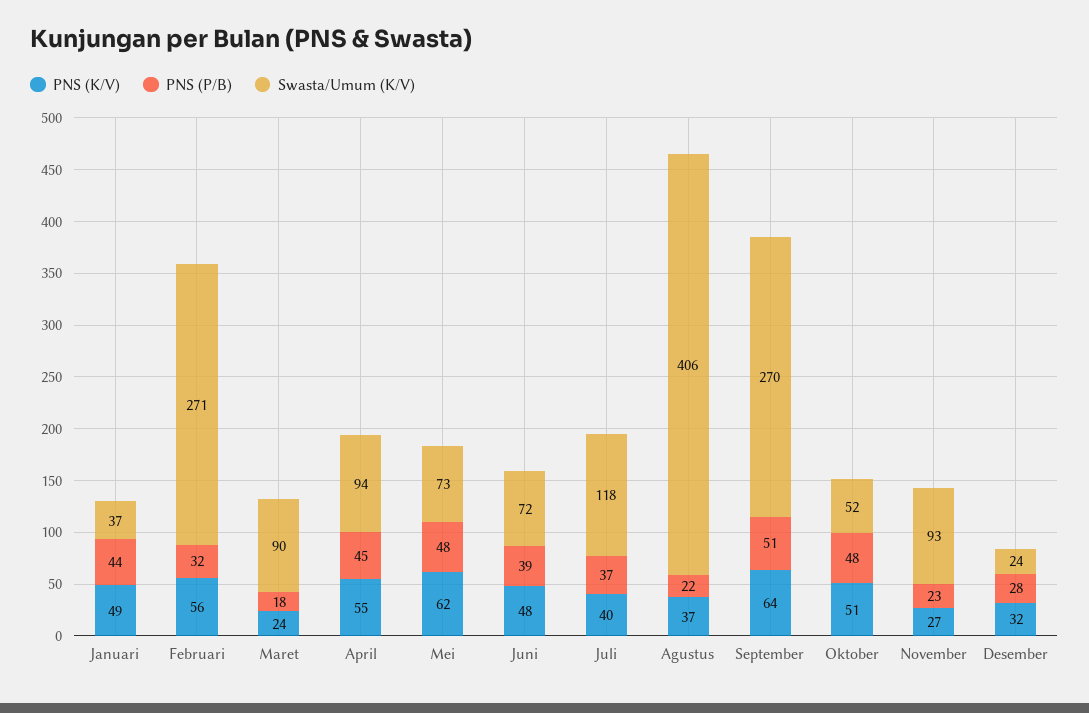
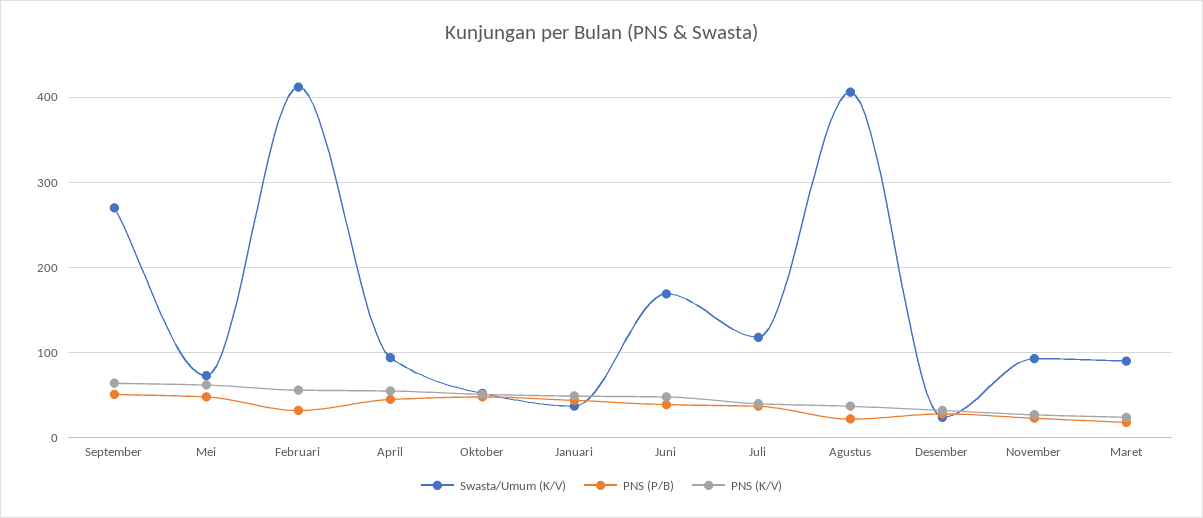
  {
    "PNS (K/V)": {
      "Januari": 49,
      "Februari": 56,
      "Maret": 24,
      "April": 55,
      "Mei": 62,
      "Juni": 48,
      "Juli": 40,
      "Agustus": 37,
      "September": 64,
      "Oktober": 51,
      "November": 27,
      "Desember": 32
    },
    "PNS (P/B)": {
      "Januari": 44,
      "Februari": 32,
      "Maret": 18,
      "April": 45,
      "Mei": 48,
      "Juni": 39,
      "Juli": 37,
      "Agustus": 22,
      "September": 51,
      "Oktober": 48,
      "November": 23,
      "Desember": 28
    },
    "Swasta/Umum (K/V)": {
      "Januari": 37,
-     "Februari": 271,
+     "Februari": 410,
      "Maret": 90,
      "April": 94,
      "Mei": 73,
-     "Juni": 72,
+     "Juni": 170,
      "Juli": 118,
      "Agustus": 406,
      "September": 270,
      "Oktober": 52,
      "November": 93,
      "Desember": 24
    }
  }

